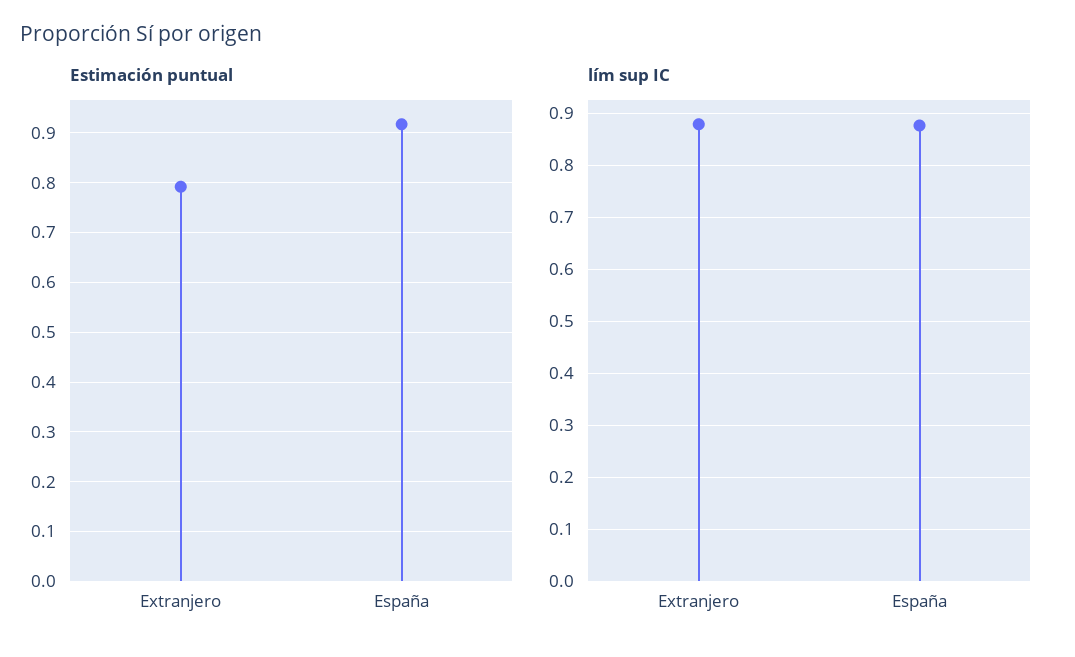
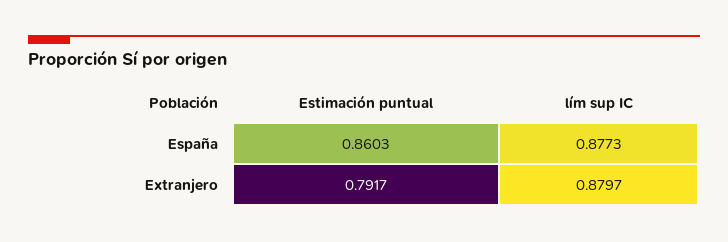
  {
    "Estimación puntual": {
      "Extranjero": 0.7917,
-     "España": 0.92
+     "España": 0.8603
    },
    "lím sup IC": {
      "Extranjero": 0.8797,
      "España": 0.8773
    }
  }

